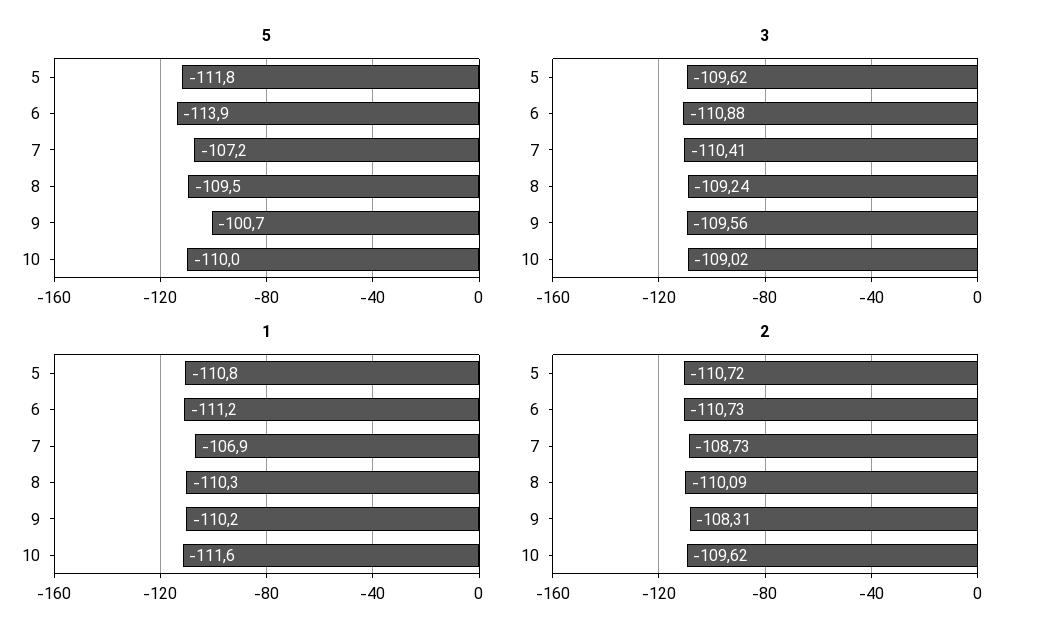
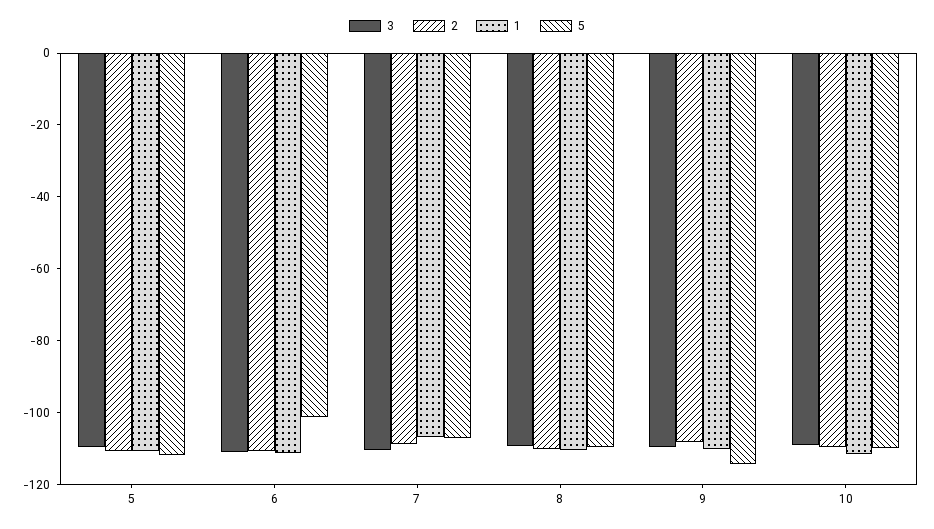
  {
    "5": {
      "5": -111.8,
-     "6": -113.9,
+     "6": -100,
      "7": -107.2,
      "8": -109.5,
-     "9": -100.7,
+     "9": -115,
      "10": -110
    },
    "3": {
      "5": -109.62,
      "6": -110.88,
      "7": -110.41,
      "8": -109.24,
      "9": -109.56,
      "10": -109.02
    },
    "1": {
      "5": -110.8,
      "6": -111.2,
      "7": -106.9,
      "8": -110.3,
      "9": -110.2,
      "10": -111.6
    },
    "2": {
      "5": -110.72,
      "6": -110.73,
      "7": -108.73,
      "8": -110.09,
      "9": -108.31,
      "10": -109.62
    }
  }

